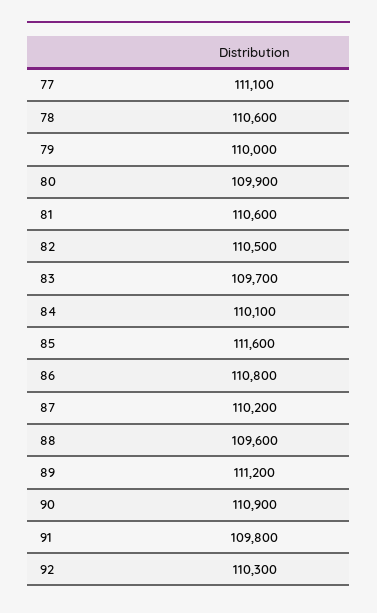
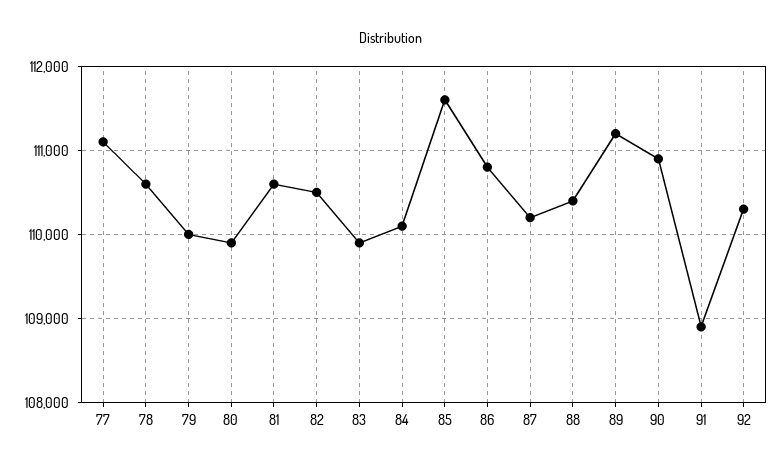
  {
    "77": 111100,
    "78": 110600,
    "79": 110000,
    "80": 109900,
    "81": 110600,
    "82": 110500,
-   "83": 109700,
+   "83": 109900,
    "84": 110100,
    "85": 111600,
    "86": 110800,
    "87": 110200,
-   "88": 109600,
+   "88": 110400,
    "89": 111200,
    "90": 110900,
-   "91": 109800,
+   "91": 108900,
    "92": 110300
  }

